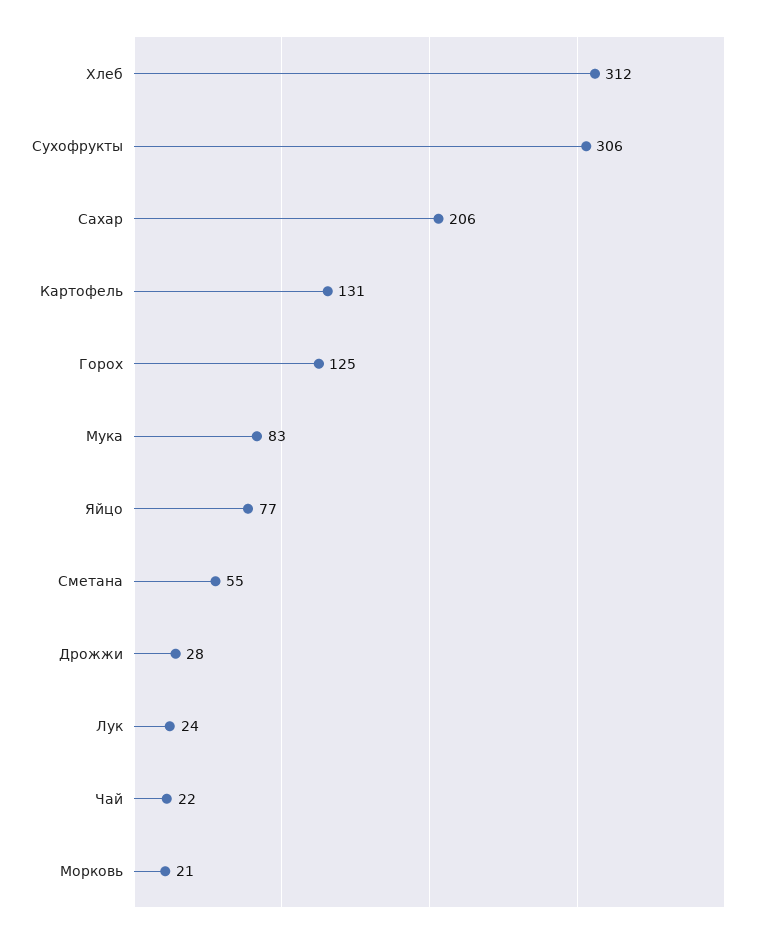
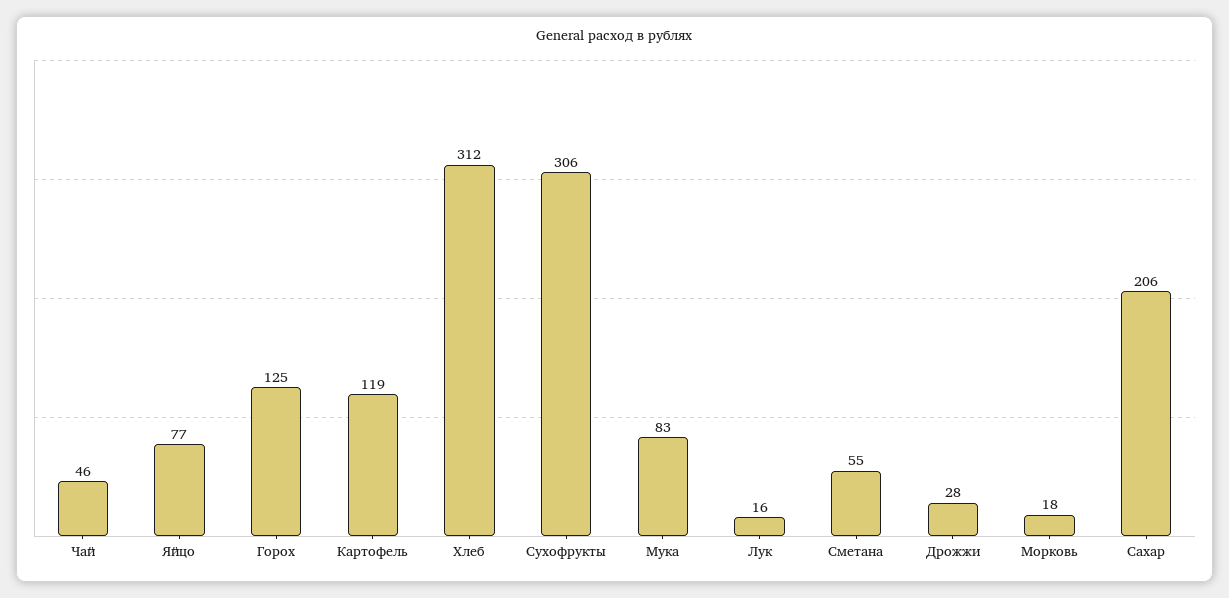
  {
    "Хлеб": 312,
    "Сухофрукты": 306,
    "Сахар": 206,
-   "Картофель": 131,
+   "Картофель": 119,
    "Горох": 125,
    "Мука": 83,
    "Яйцо": 77,
    "Сметана": 55,
    "Дрожжи": 28,
-   "Лук": 24,
+   "Лук": 16,
-   "Чай": 22,
+   "Чай": 46,
-   "Морковь": 21
+   "Морковь": 18
  }

